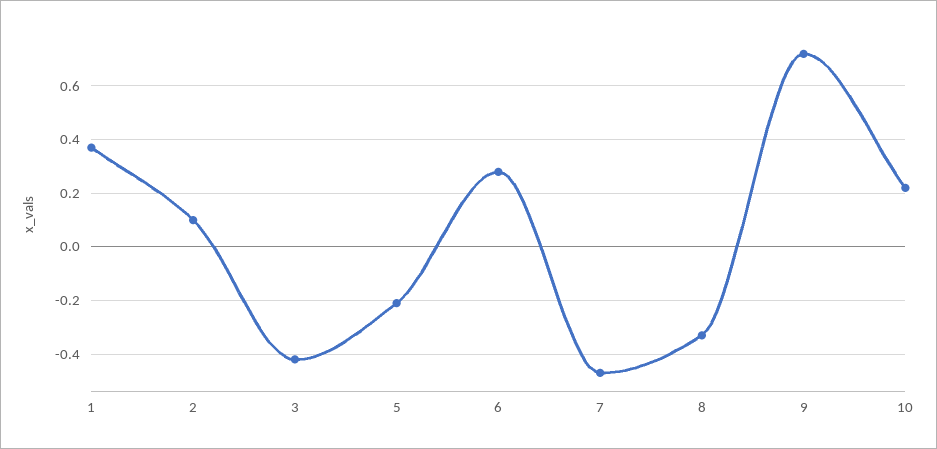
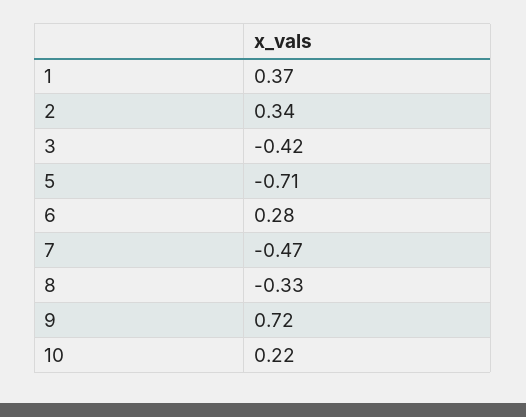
  {
    "1": 0.37,
-   "2": 0.1,
+   "2": 0.34,
    "3": -0.42,
-   "5": -0.2,
+   "5": -0.71,
    "6": 0.28,
    "7": -0.47,
    "8": -0.33,
    "9": 0.72,
    "10": 0.22
  }

